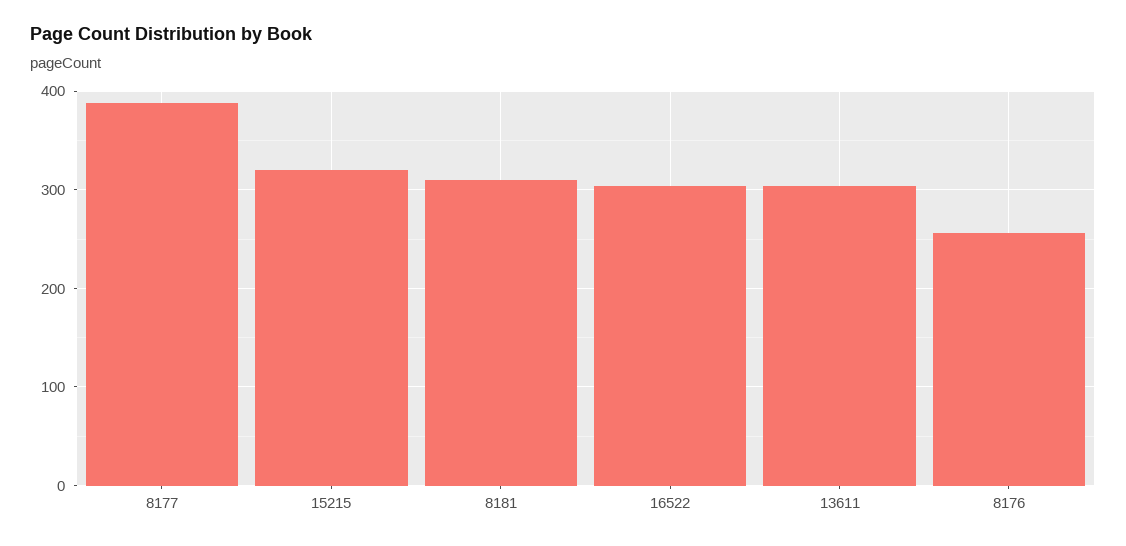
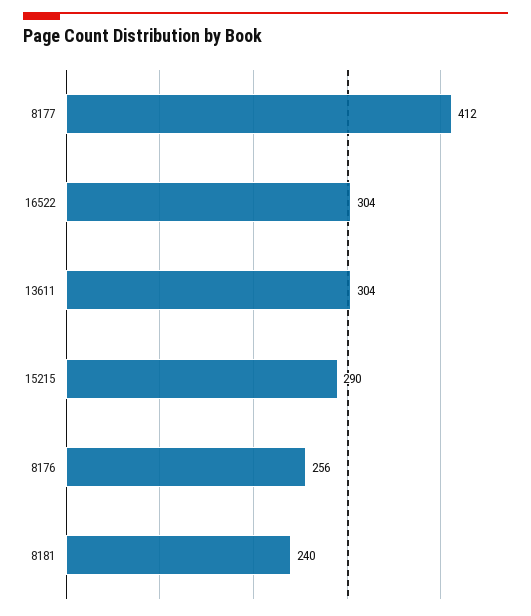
  {
-   "8177": 390,
+   "8177": 412,
-   "15215": 320,
+   "15215": 290,
-   "8181": 310,
+   "8181": 240,
    "16522": 304,
    "13611": 304,
    "8176": 256
  }

